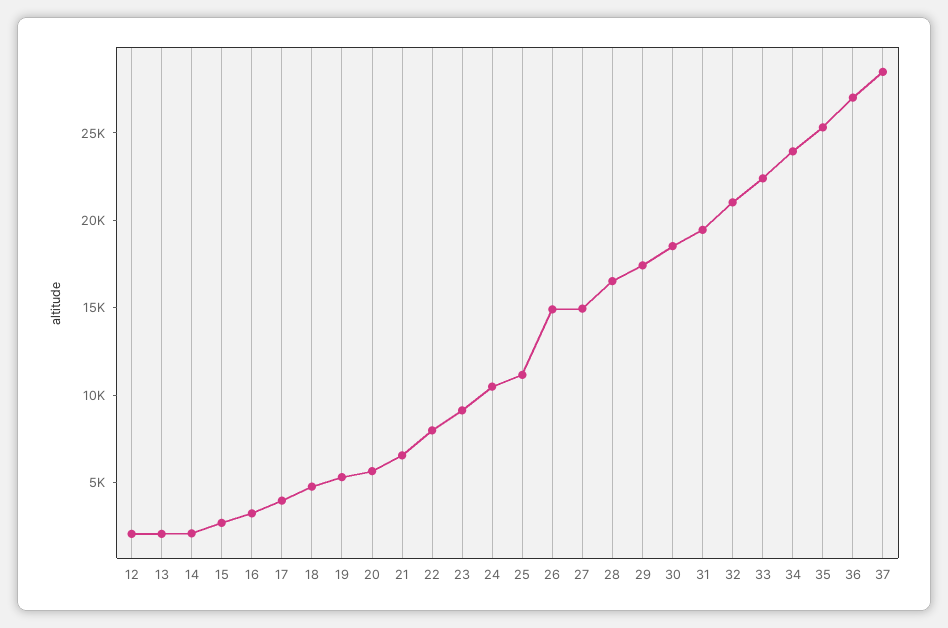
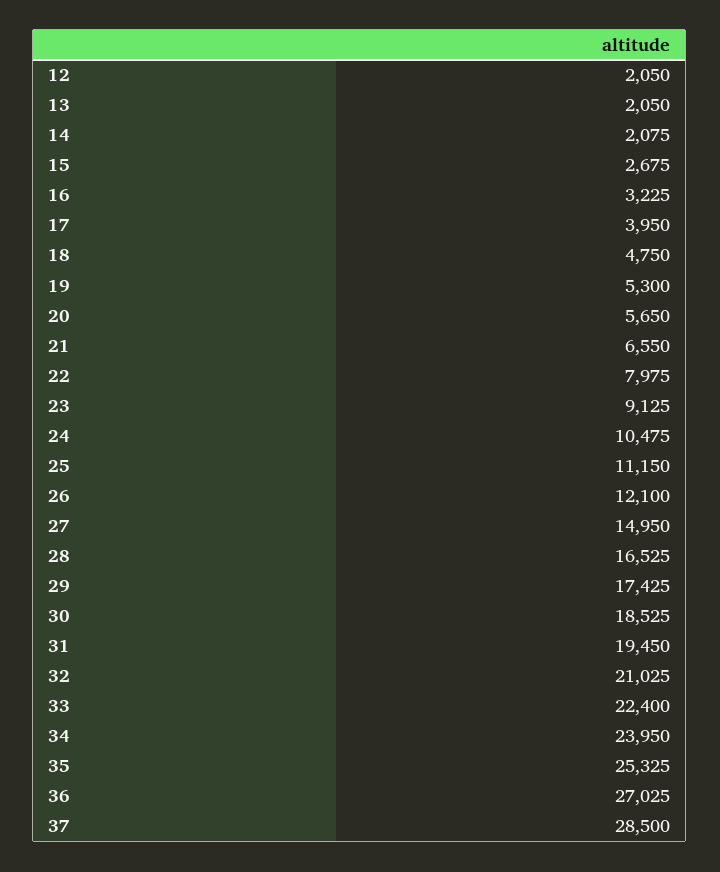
  {
    "12": 2050,
    "13": 2050,
    "14": 2075,
    "15": 2675,
    "16": 3225,
    "17": 3950,
    "18": 4750,
    "19": 5300,
    "20": 5650,
    "21": 6550,
    "22": 7975,
    "23": 9125,
    "24": 10475,
    "25": 11150,
-   "26": 15000,
+   "26": 12100,
    "27": 14950,
    "28": 16525,
    "29": 17425,
    "30": 18525,
    "31": 19450,
    "32": 21025,
    "33": 22400,
    "34": 23950,
    "35": 25325,
    "36": 27025,
    "37": 28500
  }

